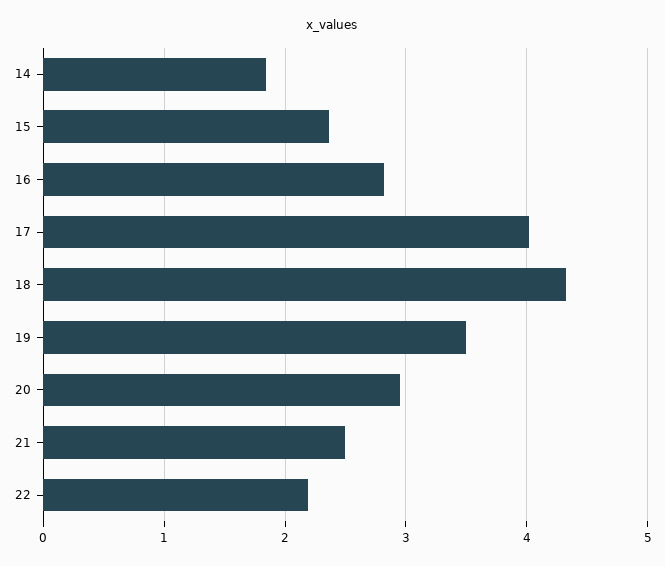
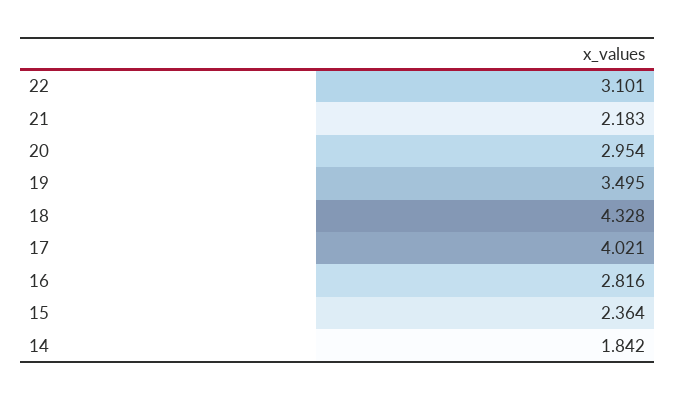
  {
    "14": 1.842,
    "15": 2.364,
    "16": 2.816,
    "17": 4.021,
    "18": 4.328,
    "19": 3.495,
    "20": 2.954,
-   "21": 2.5,
+   "21": 2.183,
-   "22": 2.2
+   "22": 3.101
  }

